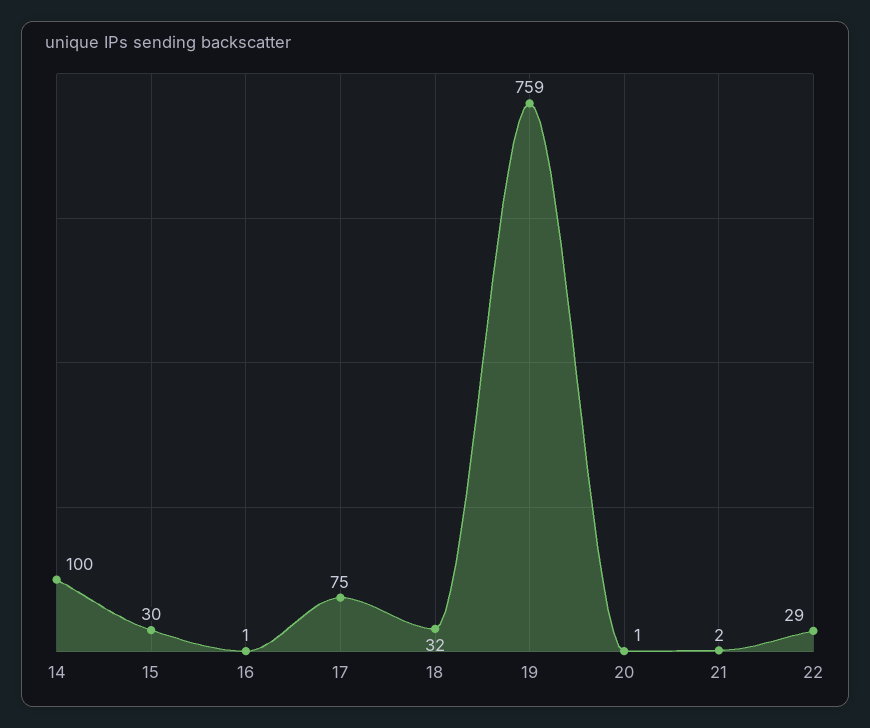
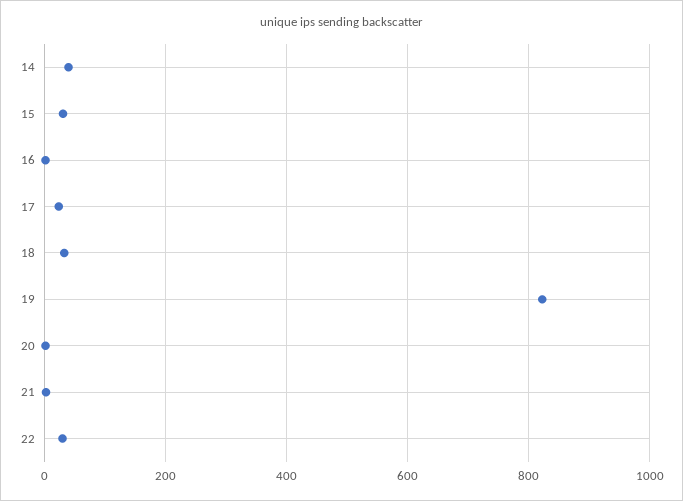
  {
-   "14": 100,
+   "14": 40,
    "15": 30,
    "16": 1,
-   "17": 75,
+   "17": 20,
    "18": 32,
-   "19": 759,
+   "19": 820,
    "20": 1,
    "21": 2,
    "22": 29
  }

